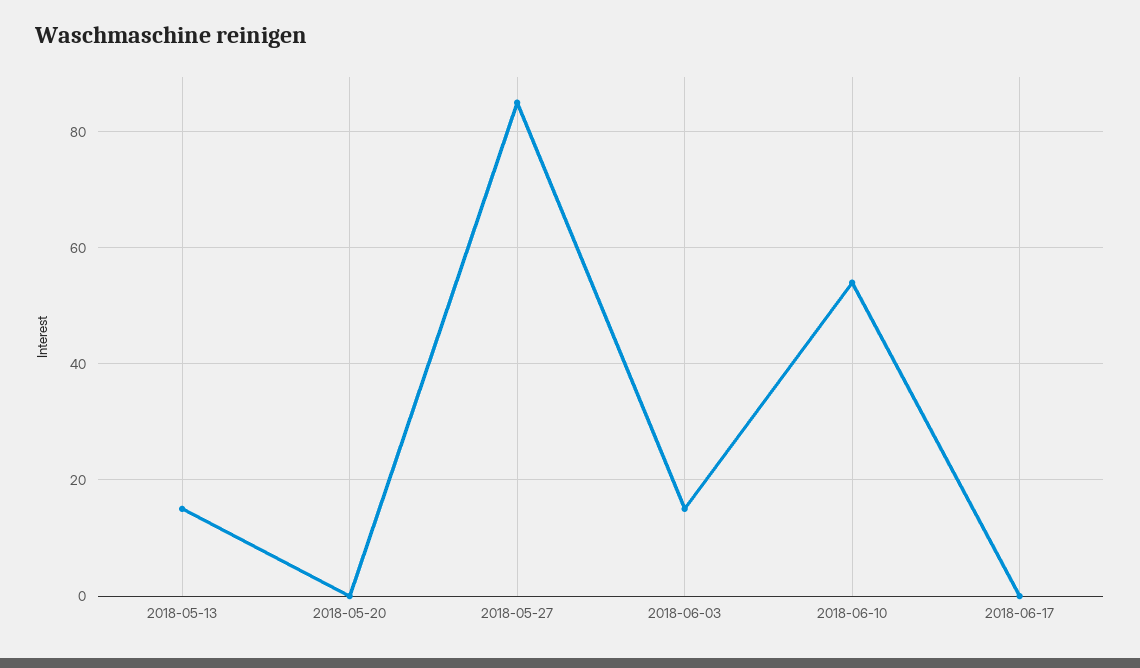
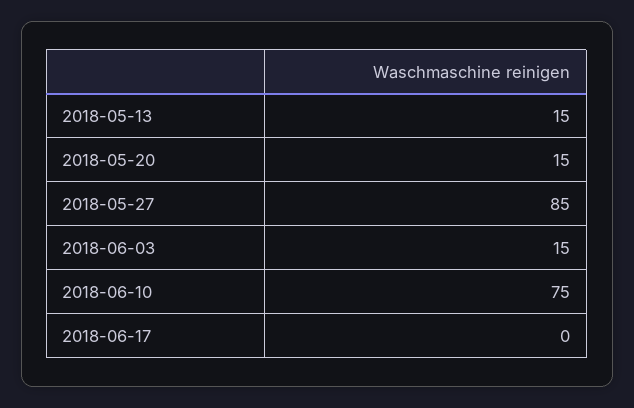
  {
    "2018-05-13": 15,
-   "2018-05-20": 0,
+   "2018-05-20": 15,
    "2018-05-27": 85,
    "2018-06-03": 15,
-   "2018-06-10": 55,
+   "2018-06-10": 75,
    "2018-06-17": 0
  }

